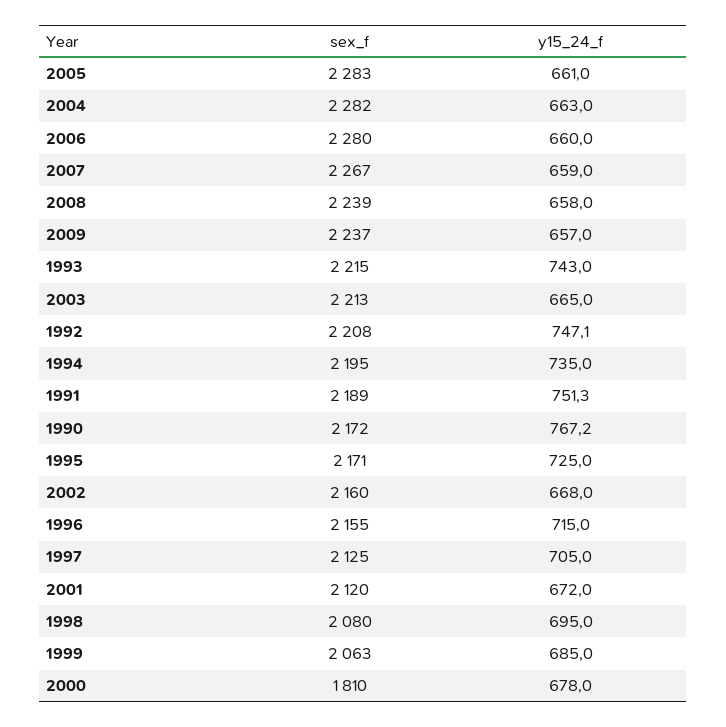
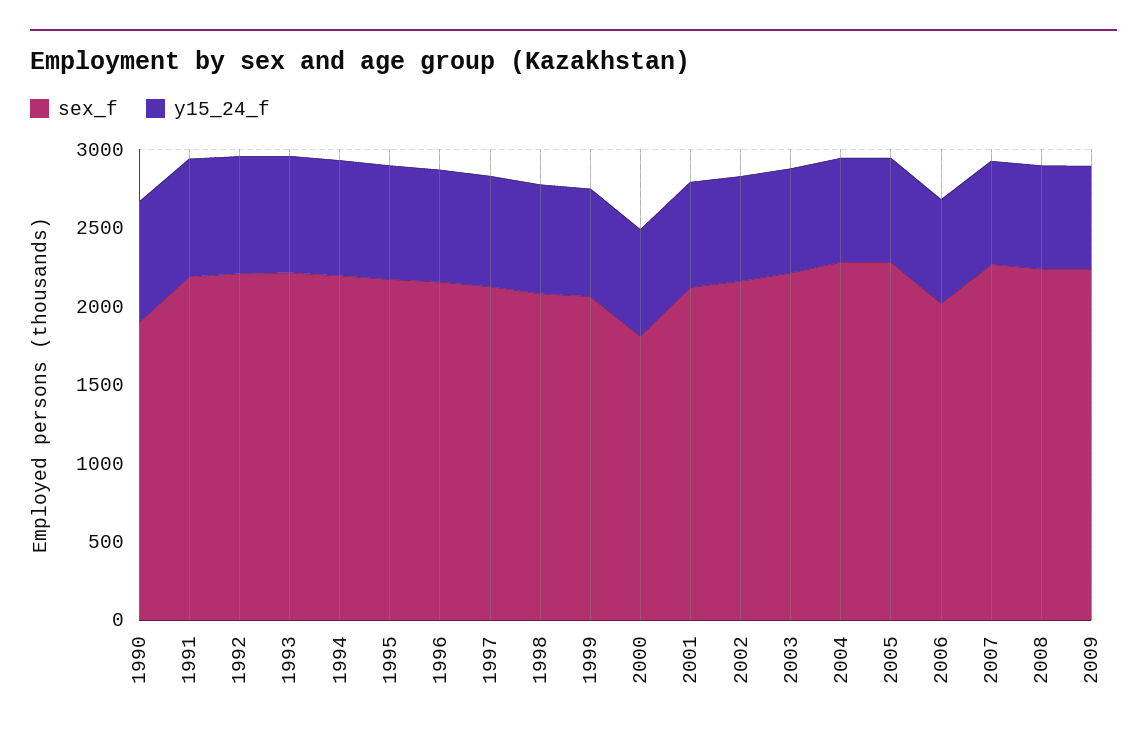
  {
    "sex_f": {
      "2005": 2283,
      "2004": 2282,
-     "2006": 2280,
+     "2006": 2000,
      "2007": 2267,
      "2008": 2239,
      "2009": 2237,
      "1993": 2215,
      "2003": 2213,
      "1992": 2208,
      "1994": 2195,
      "1991": 2189,
-     "1990": 2172,
+     "1990": 1900,
      "1995": 2171,
      "2002": 2160,
      "1996": 2155,
      "1997": 2125,
      "2001": 2120,
      "1998": 2080,
      "1999": 2063,
      "2000": 1810
    },
    "y15_24_f": {
      "2005": 661,
      "2004": 663,
      "2006": 660,
      "2007": 659,
      "2008": 658,
      "2009": 657,
      "1993": 743,
      "2003": 665,
      "1992": 747.1,
      "1994": 735,
      "1991": 751.3,
      "1990": 767.2,
      "1995": 725,
      "2002": 668,
      "1996": 715,
      "1997": 705,
      "2001": 672,
      "1998": 695,
      "1999": 685,
      "2000": 678
    }
  }

